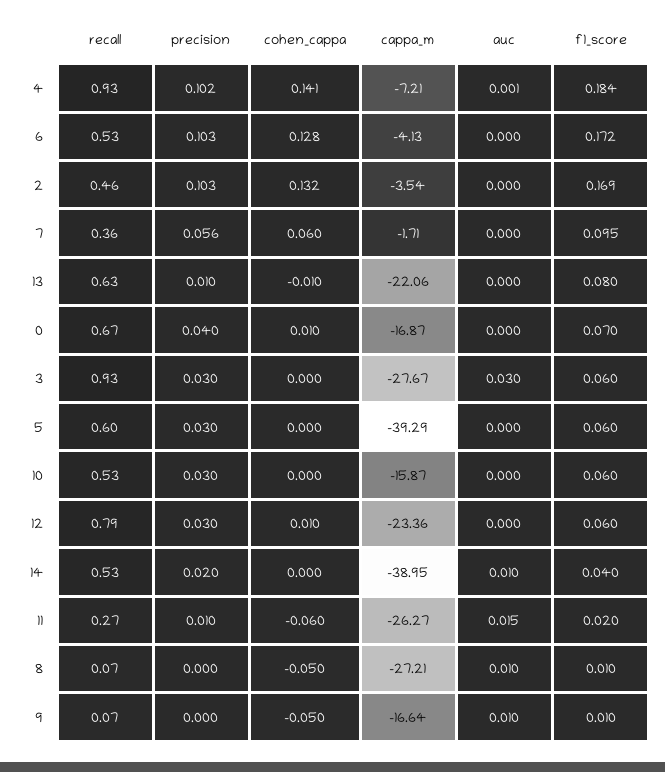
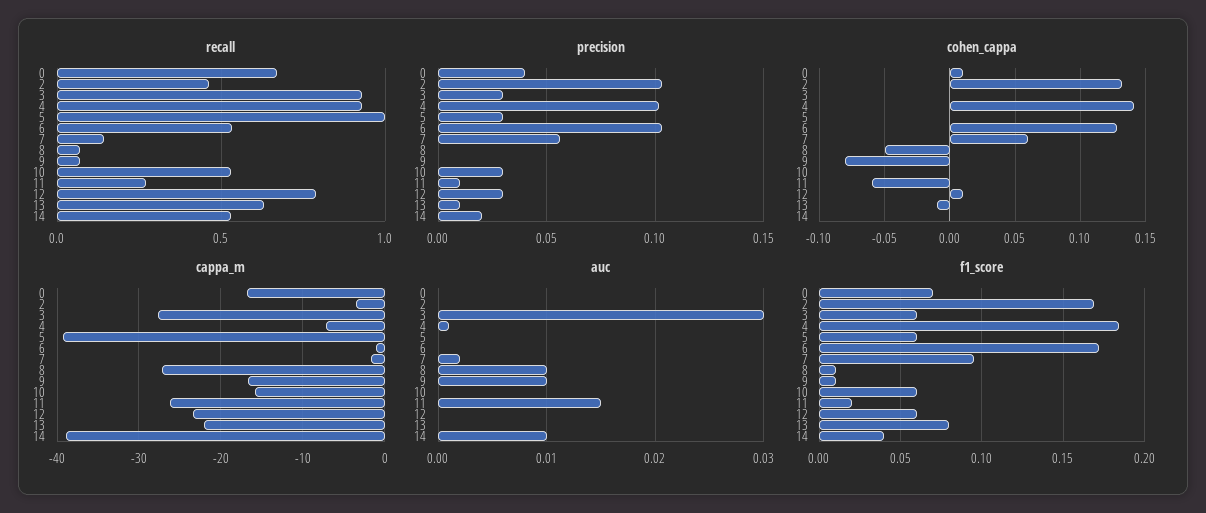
  {
    "recall": {
      "4": 0.93,
      "6": 0.53,
      "2": 0.46,
-     "7": 0.36,
+     "7": 0.15,
      "13": 0.63,
      "0": 0.67,
      "3": 0.93,
-     "5": 0.6,
+     "5": 1,
      "10": 0.53,
      "12": 0.79,
      "14": 0.53,
      "11": 0.27,
      "8": 0.07,
      "9": 0.07
    },
    "precision": {
      "4": 0.102,
      "6": 0.103,
      "2": 0.103,
      "7": 0.056,
      "13": 0.01,
      "0": 0.04,
      "3": 0.03,
      "5": 0.03,
      "10": 0.03,
      "12": 0.03,
      "14": 0.02,
      "11": 0.01,
      "8": 0,
      "9": 0
    },
    "cohen_cappa": {
      "4": 0.141,
      "6": 0.128,
      "2": 0.132,
      "7": 0.06,
      "13": -0.01,
      "0": 0.01,
      "3": 0,
      "5": 0,
      "10": 0,
      "12": 0.01,
      "14": 0,
      "11": -0.06,
      "8": -0.05,
-     "9": -0.05
+     "9": -0.08
    },
    "cappa_m": {
      "4": -7.21,
-     "6": -4.13,
+     "6": -1,
      "2": -3.54,
      "7": -1.71,
      "13": -22.06,
      "0": -16.87,
      "3": -27.67,
      "5": -39.29,
      "10": -15.87,
      "12": -23.36,
      "14": -38.95,
      "11": -26.27,
      "8": -27.21,
      "9": -16.64
    },
    "auc": {
      "4": 0.001,
      "6": 0,
      "2": 0,
-     "7": 0,
+     "7": 0.002,
      "13": 0,
      "0": 0,
      "3": 0.03,
      "5": 0,
      "10": 0,
      "12": 0,
      "14": 0.01,
      "11": 0.015,
      "8": 0.01,
      "9": 0.01
    },
    "f1_score": {
      "4": 0.184,
      "6": 0.172,
      "2": 0.169,
      "7": 0.095,
      "13": 0.08,
      "0": 0.07,
      "3": 0.06,
      "5": 0.06,
      "10": 0.06,
      "12": 0.06,
      "14": 0.04,
      "11": 0.02,
      "8": 0.01,
      "9": 0.01
    }
  }

